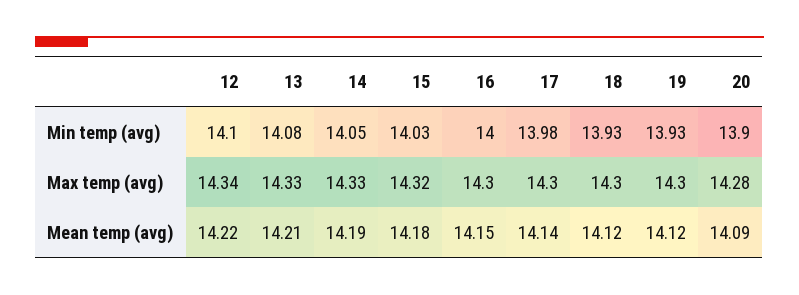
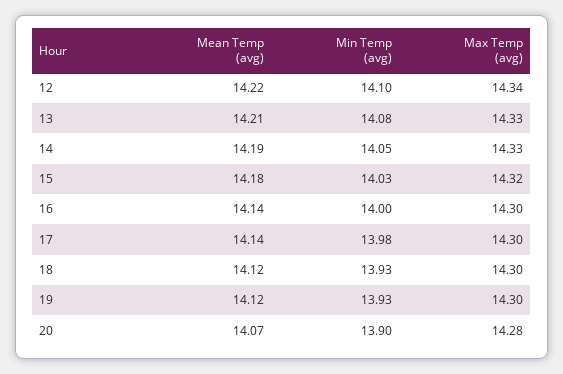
  {
    "12": {
      "Min temp (avg)": 14.1,
      "Max temp (avg)": 14.34,
      "Mean temp (avg)": 14.22
    },
    "13": {
      "Min temp (avg)": 14.08,
      "Max temp (avg)": 14.33,
      "Mean temp (avg)": 14.21
    },
    "14": {
      "Min temp (avg)": 14.05,
      "Max temp (avg)": 14.33,
      "Mean temp (avg)": 14.19
    },
    "15": {
      "Min temp (avg)": 14.03,
      "Max temp (avg)": 14.32,
      "Mean temp (avg)": 14.18
    },
    "16": {
      "Min temp (avg)": 14,
      "Max temp (avg)": 14.3,
-     "Mean temp (avg)": 14.15
+     "Mean temp (avg)": 14.14
    },
    "17": {
      "Min temp (avg)": 13.98,
      "Max temp (avg)": 14.3,
      "Mean temp (avg)": 14.14
    },
    "18": {
      "Min temp (avg)": 13.93,
      "Max temp (avg)": 14.3,
      "Mean temp (avg)": 14.12
    },
    "19": {
      "Min temp (avg)": 13.93,
      "Max temp (avg)": 14.3,
      "Mean temp (avg)": 14.12
    },
    "20": {
      "Min temp (avg)": 13.9,
      "Max temp (avg)": 14.28,
-     "Mean temp (avg)": 14.09
+     "Mean temp (avg)": 14.07
    }
  }

